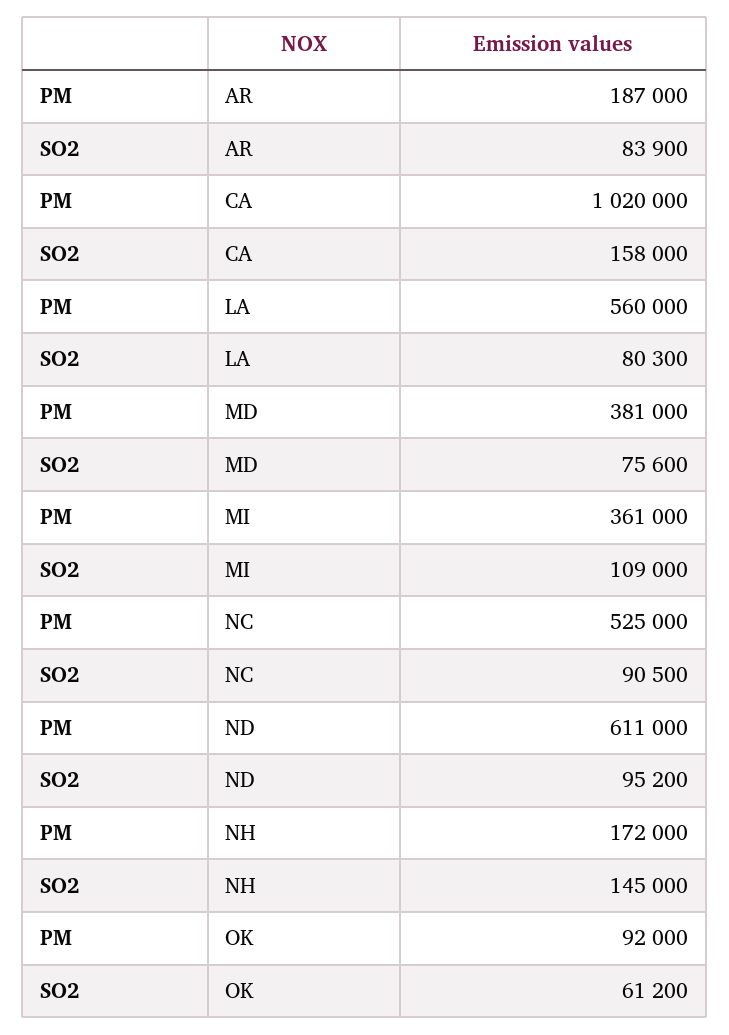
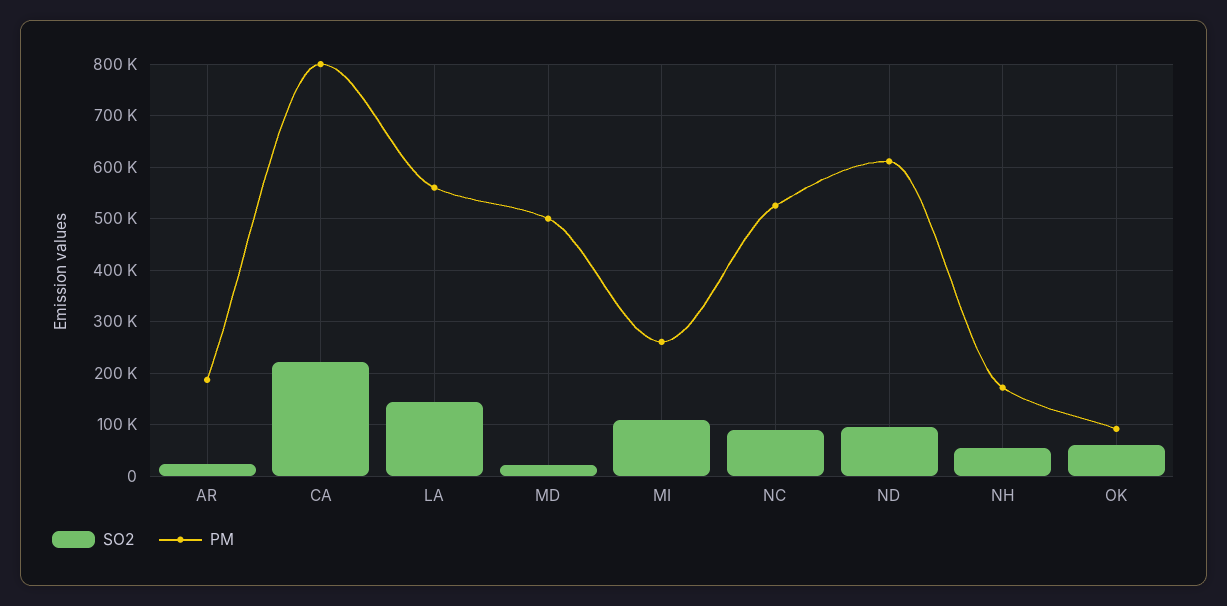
  {
    "PM": {
      "AR": 187000,
-     "CA": 1020000,
+     "CA": 800000,
      "LA": 560000,
-     "MD": 381000,
+     "MD": 500000,
-     "MI": 361000,
+     "MI": 260000,
      "NC": 525000,
      "ND": 611000,
      "NH": 172000,
      "OK": 92000
    },
    "SO2": {
-     "AR": 83900,
+     "AR": 20000,
-     "CA": 158000,
+     "CA": 220000,
-     "LA": 80300,
+     "LA": 140000,
-     "MD": 75600,
+     "MD": 20000,
      "MI": 109000,
      "NC": 90500,
      "ND": 95200,
-     "NH": 145000,
+     "NH": 60000,
      "OK": 61200
    }
  }

